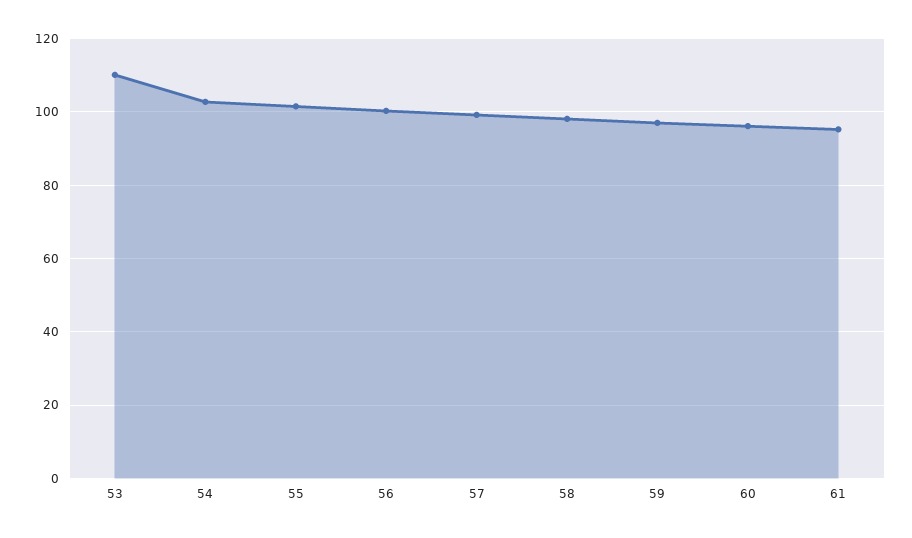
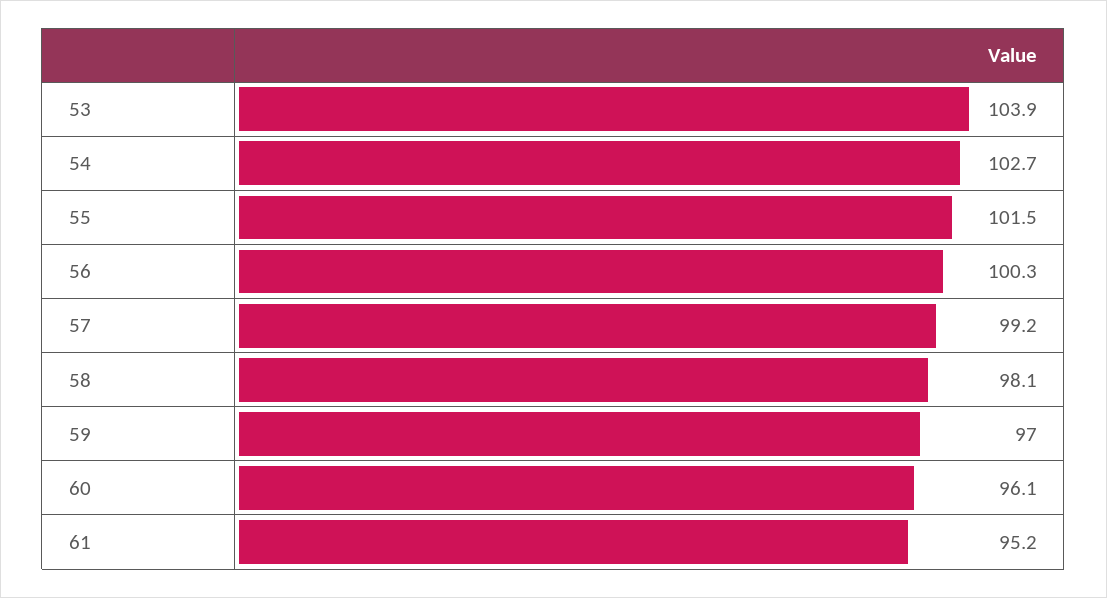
  {
-   "53": 110,
+   "53": 103.9,
    "54": 102.7,
    "55": 101.5,
    "56": 100.3,
    "57": 99.2,
    "58": 98.1,
    "59": 97,
    "60": 96.1,
    "61": 95.2
  }

